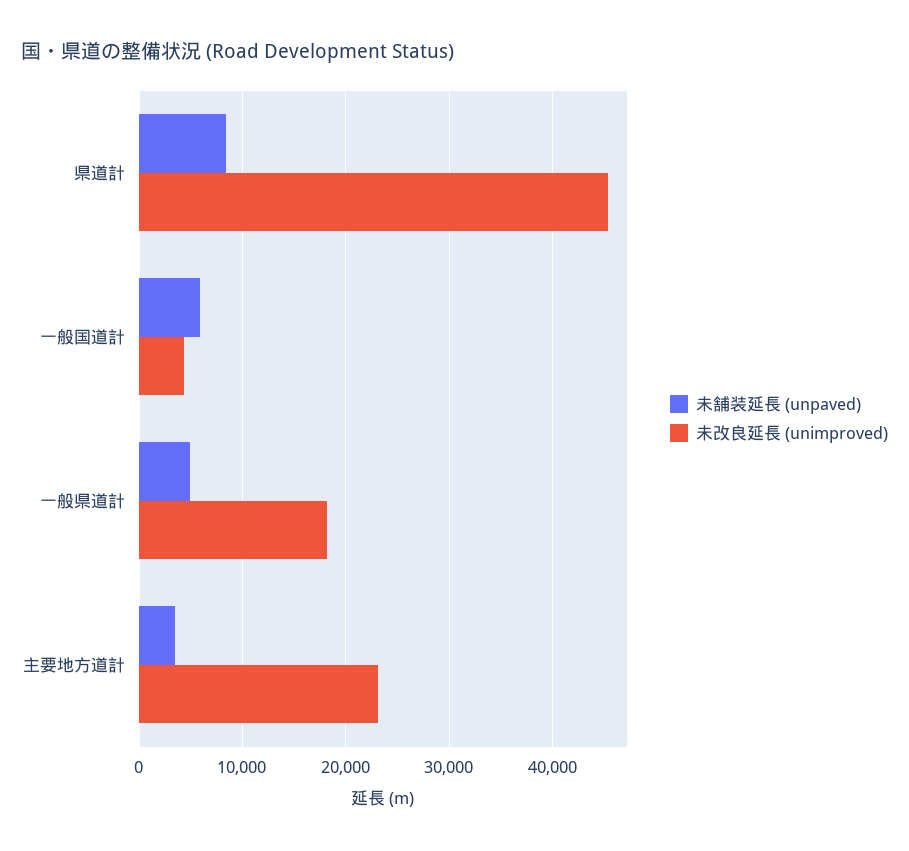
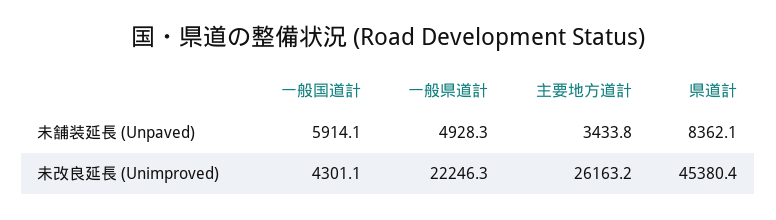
  {
    "未舗装延長 (unpaved)": {
      "県道計": 8362.1,
      "一般国道計": 5914.1,
      "一般県道計": 4928.3,
      "主要地方道計": 3433.8
    },
    "未改良延長 (unimproved)": {
      "県道計": 45380.4,
      "一般国道計": 4301.1,
-     "一般県道計": 18000,
+     "一般県道計": 22246.3,
-     "主要地方道計": 23000
+     "主要地方道計": 26163.2
    }
  }

